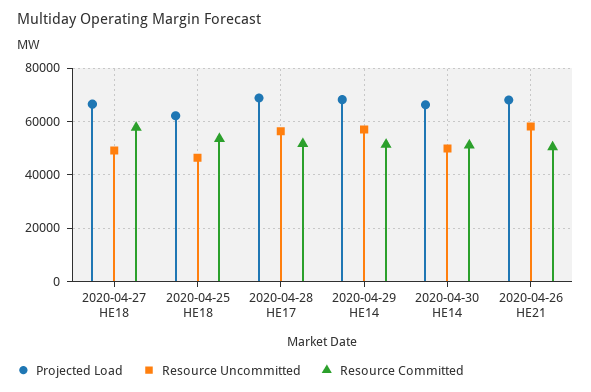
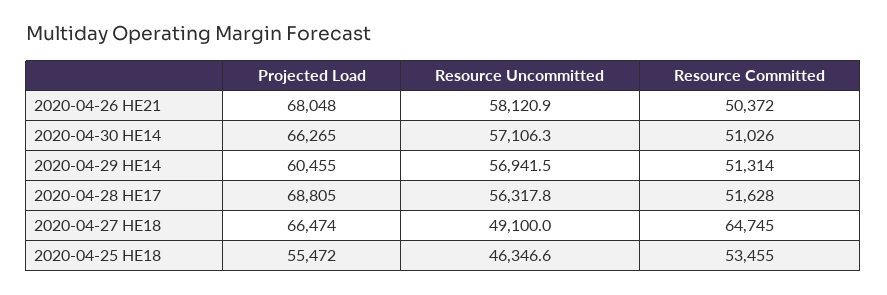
  {
    "Projected Load": {
      "2020-04-27 HE18": 66474,
-     "2020-04-25 HE18": 62500,
+     "2020-04-25 HE18": 55472,
      "2020-04-28 HE17": 68805,
-     "2020-04-29 HE14": 67500,
+     "2020-04-29 HE14": 60455,
      "2020-04-30 HE14": 66265,
      "2020-04-26 HE21": 68048
    },
    "Resource Uncommitted": {
      "2020-04-27 HE18": 49100,
      "2020-04-25 HE18": 46346.6,
      "2020-04-28 HE17": 56317.8,
      "2020-04-29 HE14": 56941.5,
-     "2020-04-30 HE14": 50000,
+     "2020-04-30 HE14": 57106.3,
      "2020-04-26 HE21": 58120.9
    },
    "Resource Committed": {
-     "2020-04-27 HE18": 57500,
+     "2020-04-27 HE18": 64745,
      "2020-04-25 HE18": 53455,
      "2020-04-28 HE17": 51628,
      "2020-04-29 HE14": 51314,
      "2020-04-30 HE14": 51026,
      "2020-04-26 HE21": 50372
    }
  }

